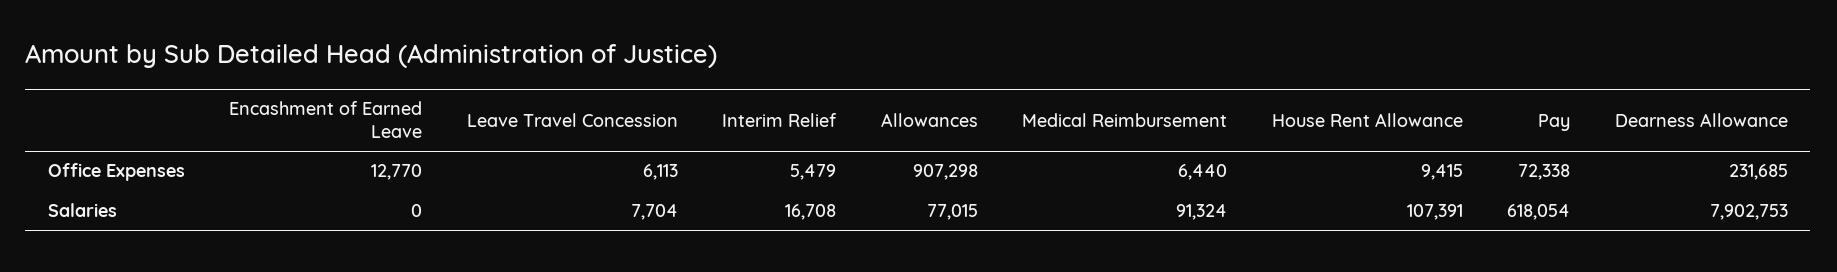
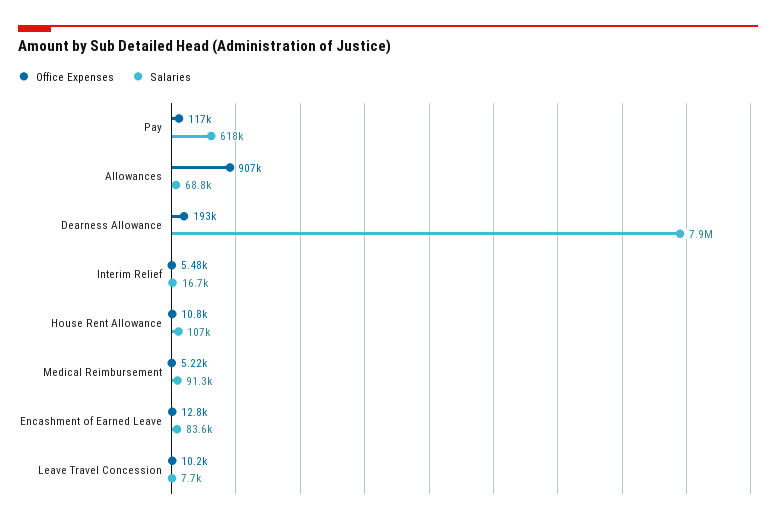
  {
    "Office Expenses": {
      "Encashment of Earned Leave": 12770,
-     "Leave Travel Concession": 6113,
+     "Leave Travel Concession": 10200,
      "Interim Relief": 5479,
      "Allowances": 907298,
-     "Medical Reimbursement": 6440,
+     "Medical Reimbursement": 5220,
-     "House Rent Allowance": 9415,
+     "House Rent Allowance": 10800,
-     "Pay": 72338,
+     "Pay": 117000,
-     "Dearness Allowance": 231685
+     "Dearness Allowance": 193000
    },
    "Salaries": {
-     "Encashment of Earned Leave": 0,
+     "Encashment of Earned Leave": 83600,
      "Leave Travel Concession": 7704,
      "Interim Relief": 16708,
-     "Allowances": 77015,
+     "Allowances": 68800,
      "Medical Reimbursement": 91324,
      "House Rent Allowance": 107391,
      "Pay": 618054,
      "Dearness Allowance": 7902753
    }
  }

